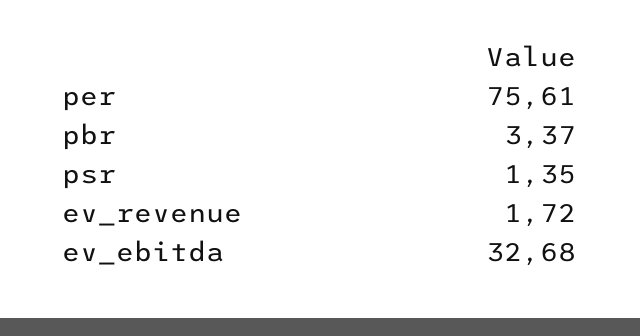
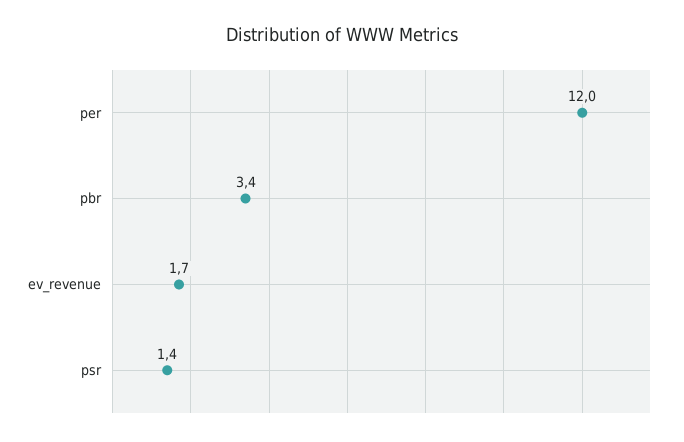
  {
-   "per": 75.61,
+   "per": 12,
    "pbr": 3.37,
    "psr": 1.35,
-   "ev_revenue": 1.72,
+   "ev_revenue": 1.72
-   "ev_ebitda": 32.68
  }

